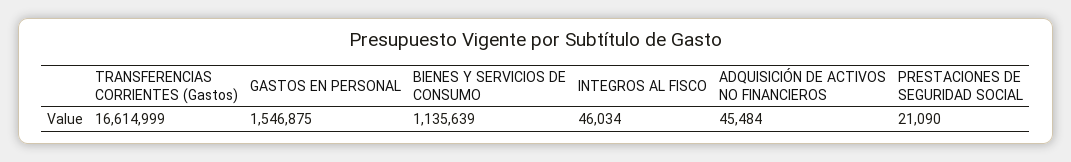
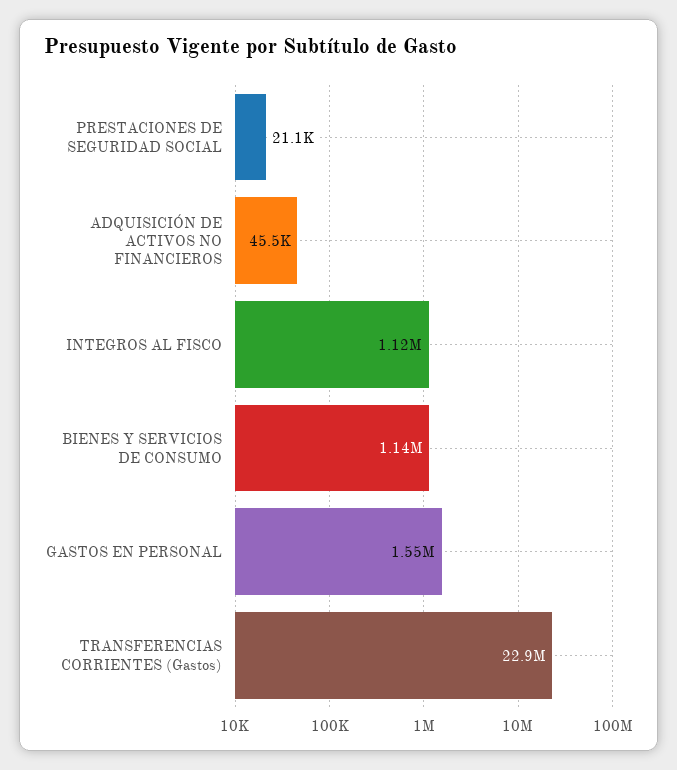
  {
-   "TRANSFERENCIAS CORRIENTES (Gastos)": 16614999,
+   "TRANSFERENCIAS CORRIENTES (Gastos)": 22900000,
    "GASTOS EN PERSONAL": 1546875,
    "BIENES Y SERVICIOS DE CONSUMO": 1135639,
-   "INTEGROS AL FISCO": 46034,
+   "INTEGROS AL FISCO": 1120000,
    "ADQUISICIÓN DE ACTIVOS NO FINANCIEROS": 45484,
    "PRESTACIONES DE SEGURIDAD SOCIAL": 21090
  }

